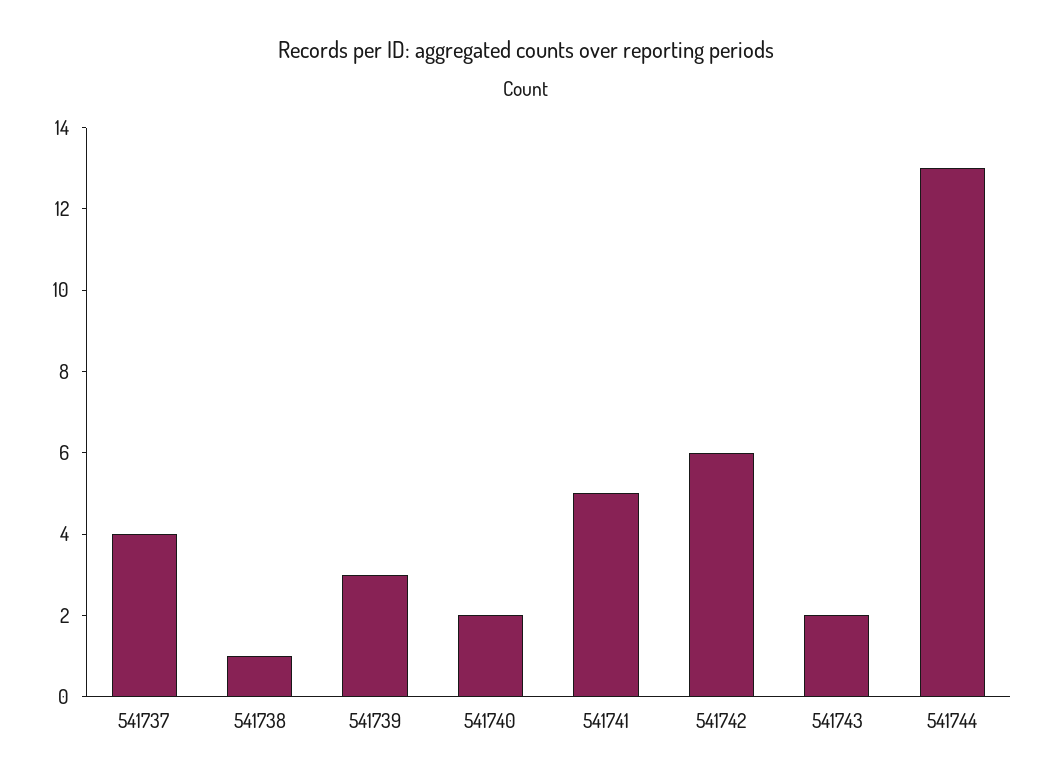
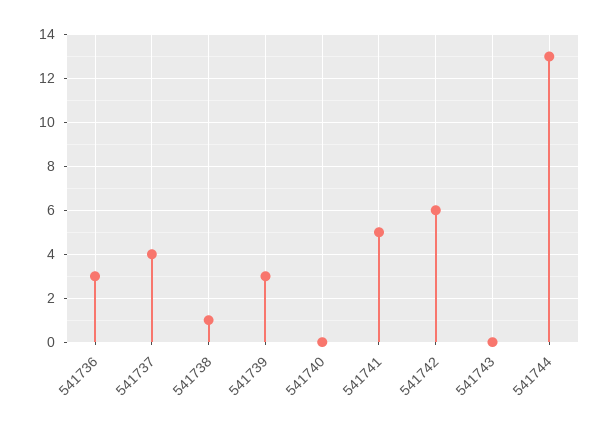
  {
    "541737": 4,
    "541738": 1,
    "541739": 3,
-   "541740": 2,
+   "541740": 0,
    "541741": 5,
    "541742": 6,
-   "541743": 2,
+   "541743": 0,
-   "541744": 13
+   "541744": 13,
+   "541736": 3
  }

